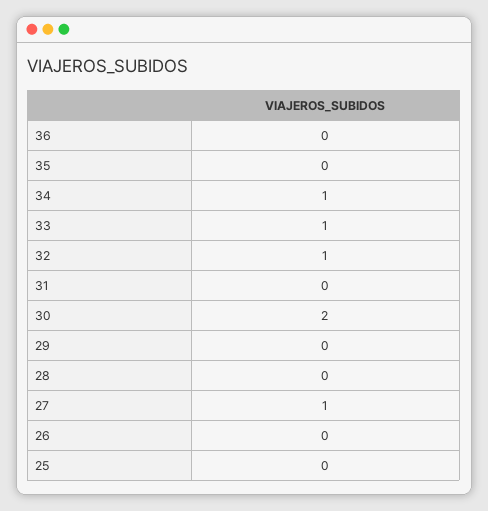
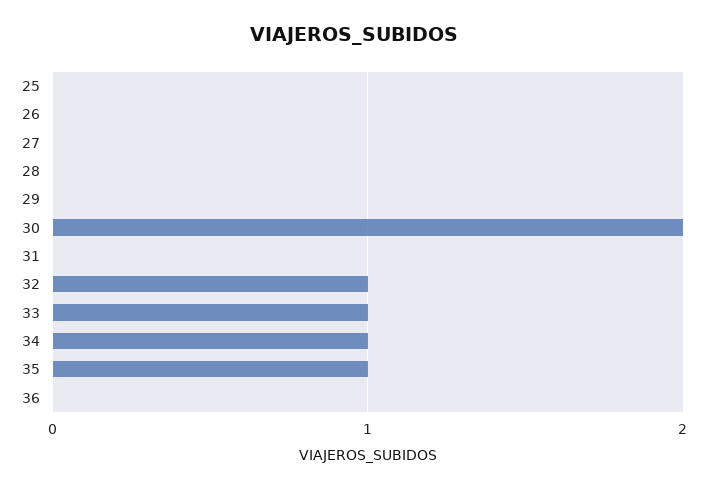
  {
    "36": 0,
-   "35": 0,
+   "35": 1,
    "34": 1,
    "33": 1,
    "32": 1,
    "31": 0,
    "30": 2,
    "29": 0,
    "28": 0,
-   "27": 1,
+   "27": 0,
    "26": 0,
    "25": 0
  }

